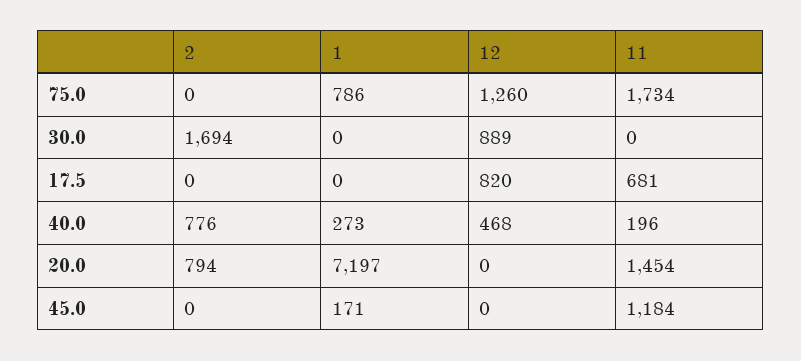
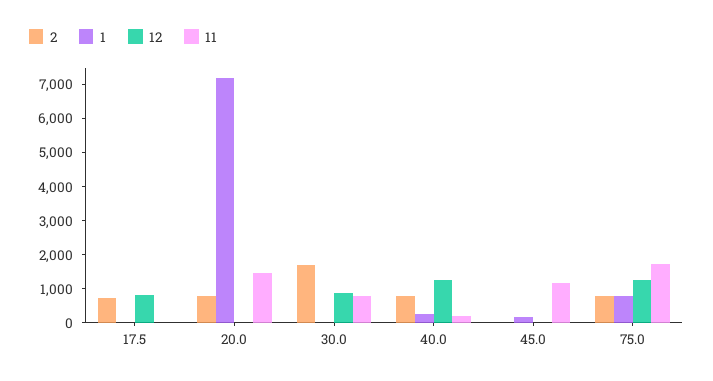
  {
    "2": {
-     "75.0": 0,
+     "75.0": 750,
      "30.0": 1694,
-     "17.5": 0,
+     "17.5": 750,
      "40.0": 776,
      "20.0": 794,
      "45.0": 0
    },
    "1": {
      "75.0": 786,
      "30.0": 0,
      "17.5": 0,
      "40.0": 273,
      "20.0": 7197,
      "45.0": 171
    },
    "12": {
      "75.0": 1260,
      "30.0": 889,
      "17.5": 820,
-     "40.0": 468,
+     "40.0": 1250,
      "20.0": 0,
      "45.0": 0
    },
    "11": {
      "75.0": 1734,
-     "30.0": 0,
+     "30.0": 750,
-     "17.5": 681,
+     "17.5": 0,
      "40.0": 196,
      "20.0": 1454,
      "45.0": 1184
    }
  }

